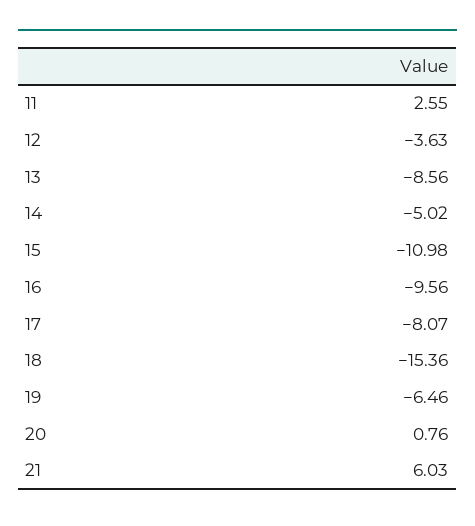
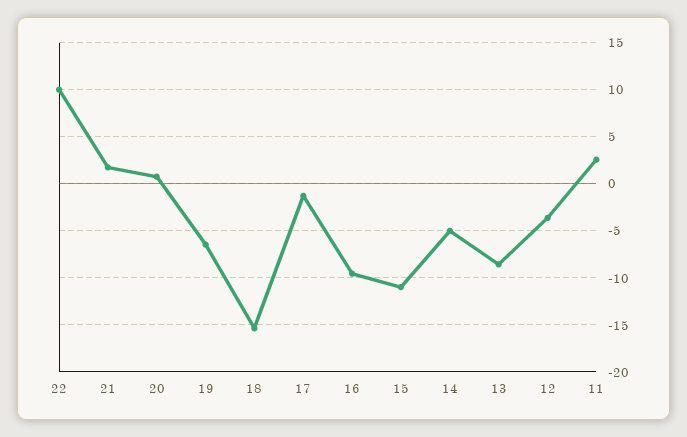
  {
    "11": 2.55,
    "12": -3.63,
    "13": -8.56,
    "14": -5.02,
    "15": -10.98,
    "16": -9.56,
-   "17": -8.07,
+   "17": -1,
    "18": -15.36,
    "19": -6.46,
    "20": 0.76,
-   "21": 6.03
+   "21": 2,
+   "22": 10
  }

